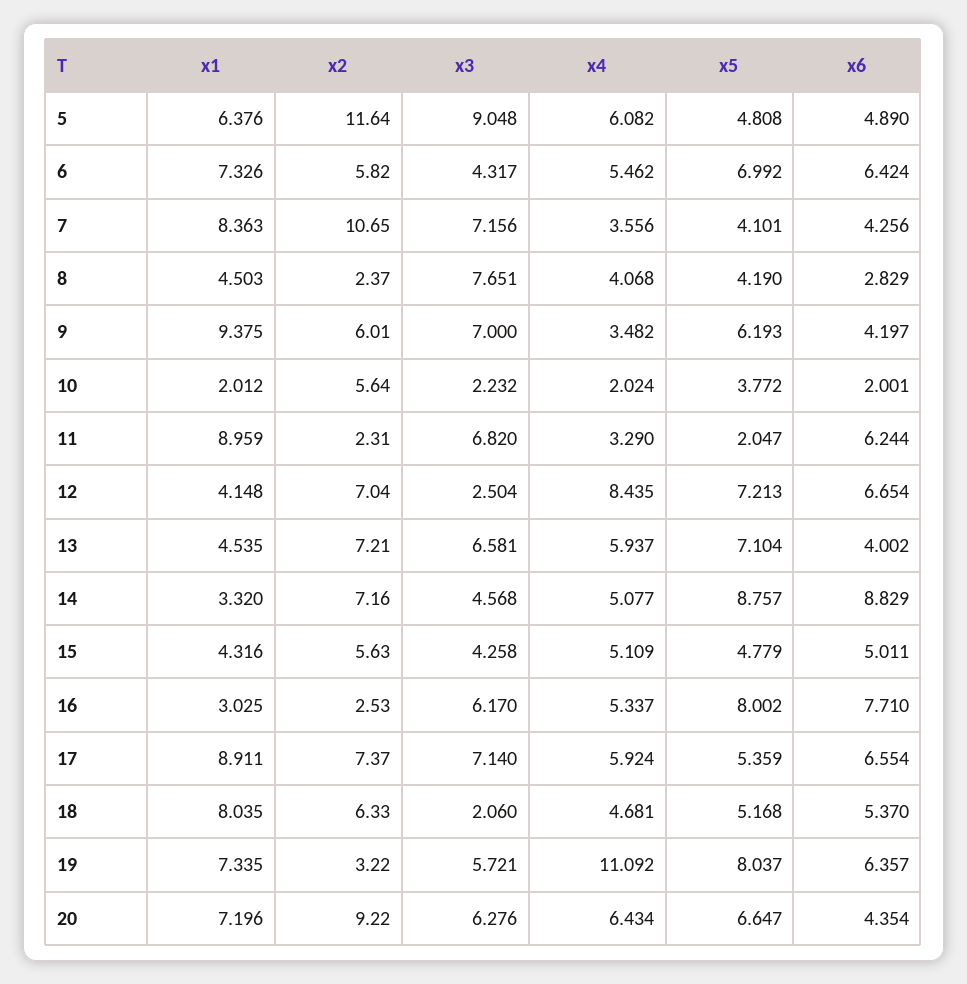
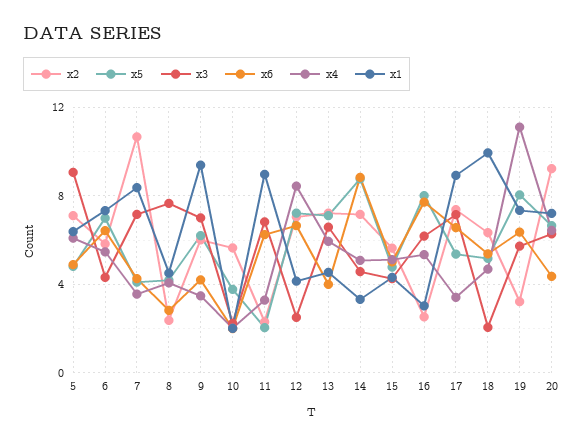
  {
    "x1": {
      "5": 6.376,
      "6": 7.326,
      "7": 8.363,
      "8": 4.503,
      "9": 9.375,
      "10": 2.012,
      "11": 8.959,
      "12": 4.148,
      "13": 4.535,
      "14": 3.32,
      "15": 4.316,
      "16": 3.025,
      "17": 8.911,
-     "18": 8.035,
+     "18": 10,
      "19": 7.335,
      "20": 7.196
    },
    "x2": {
-     "5": 11.64,
+     "5": 7,
      "6": 5.82,
      "7": 10.65,
      "8": 2.37,
      "9": 6.01,
      "10": 5.64,
      "11": 2.31,
      "12": 7.04,
      "13": 7.21,
      "14": 7.16,
      "15": 5.63,
      "16": 2.53,
      "17": 7.37,
      "18": 6.33,
      "19": 3.22,
      "20": 9.22
    },
    "x3": {
      "5": 9.048,
      "6": 4.317,
      "7": 7.156,
      "8": 7.651,
      "9": 7,
      "10": 2.232,
      "11": 6.82,
      "12": 2.504,
      "13": 6.581,
      "14": 4.568,
      "15": 4.258,
      "16": 6.17,
      "17": 7.14,
      "18": 2.06,
      "19": 5.721,
      "20": 6.276
    },
    "x4": {
      "5": 6.082,
      "6": 5.462,
      "7": 3.556,
      "8": 4.068,
      "9": 3.482,
      "10": 2.024,
      "11": 3.29,
      "12": 8.435,
      "13": 5.937,
      "14": 5.077,
      "15": 5.109,
      "16": 5.337,
-     "17": 5.924,
+     "17": 3.5,
      "18": 4.681,
      "19": 11.092,
      "20": 6.434
    },
    "x5": {
      "5": 4.808,
      "6": 6.992,
      "7": 4.101,
      "8": 4.19,
      "9": 6.193,
      "10": 3.772,
      "11": 2.047,
      "12": 7.213,
      "13": 7.104,
      "14": 8.757,
      "15": 4.779,
      "16": 8.002,
      "17": 5.359,
      "18": 5.168,
      "19": 8.037,
      "20": 6.647
    },
    "x6": {
      "5": 4.89,
      "6": 6.424,
      "7": 4.256,
      "8": 2.829,
      "9": 4.197,
      "10": 2.001,
      "11": 6.244,
      "12": 6.654,
      "13": 4.002,
      "14": 8.829,
      "15": 5.011,
      "16": 7.71,
      "17": 6.554,
      "18": 5.37,
      "19": 6.357,
      "20": 4.354
    }
  }

